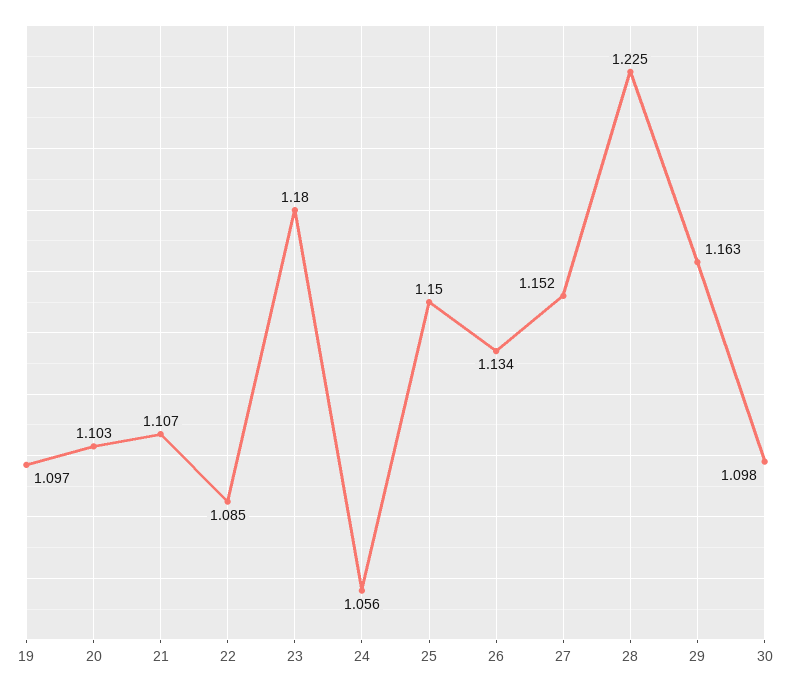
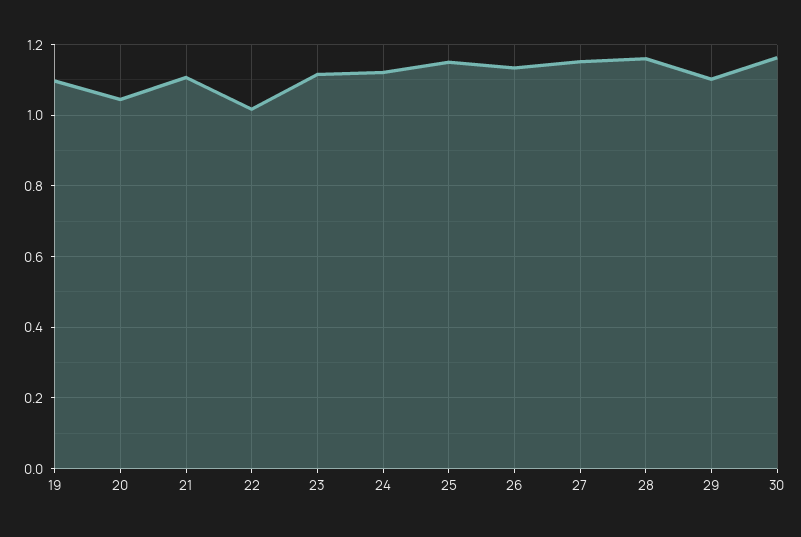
  {
    "19": 1.097,
-   "20": 1.103,
+   "20": 1.04,
    "21": 1.107,
-   "22": 1.085,
+   "22": 1.02,
-   "23": 1.18,
+   "23": 1.12,
-   "24": 1.056,
+   "24": 1.12,
    "25": 1.15,
    "26": 1.134,
    "27": 1.152,
-   "28": 1.225,
+   "28": 1.16,
-   "29": 1.163,
+   "29": 1.1,
-   "30": 1.098
+   "30": 1.16
  }

